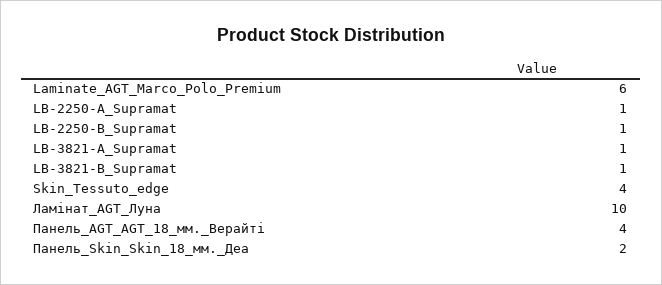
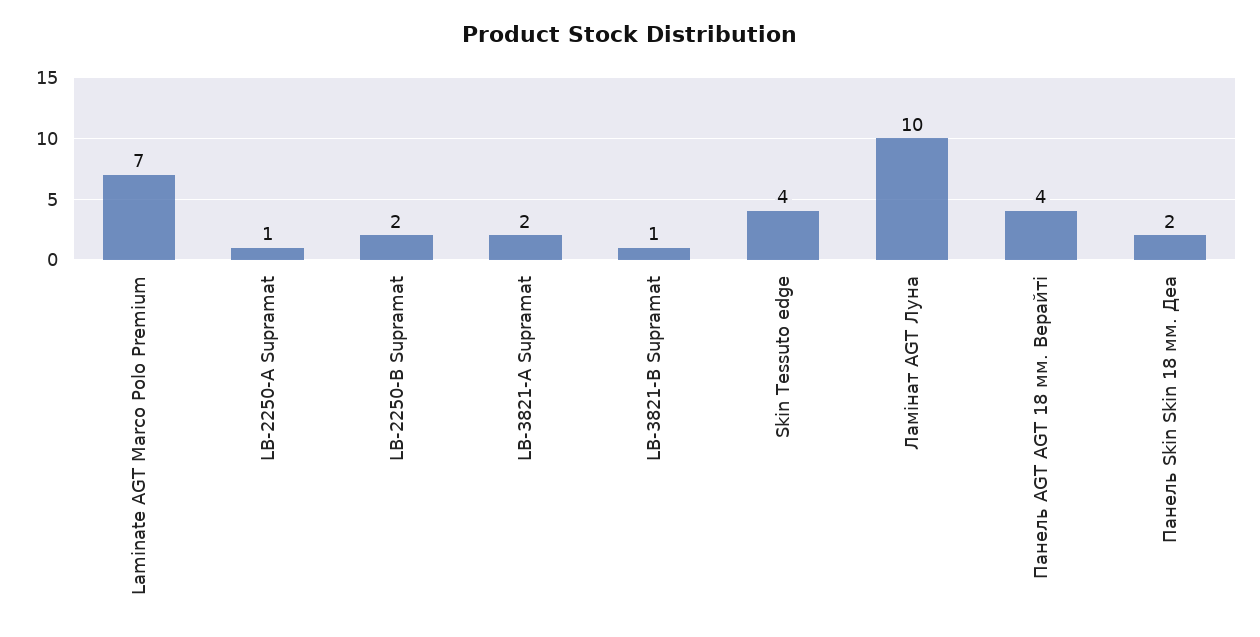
  {
-   "Laminate_AGT_Marco_Polo_Premium": 6,
+   "Laminate_AGT_Marco_Polo_Premium": 7,
    "LB-2250-А_Supramat": 1,
-   "LB-2250-В_Supramat": 1,
+   "LB-2250-В_Supramat": 2,
-   "LB-3821-А_Supramat": 1,
+   "LB-3821-А_Supramat": 2,
    "LB-3821-В_Supramat": 1,
    "Skin_Tessuto_edge": 4,
    "Ламінат_AGT_Луна": 10,
    "Панель_AGT_AGT_18_мм._Верайті": 4,
    "Панель_Skin_Skin_18_мм._Деа": 2
  }

